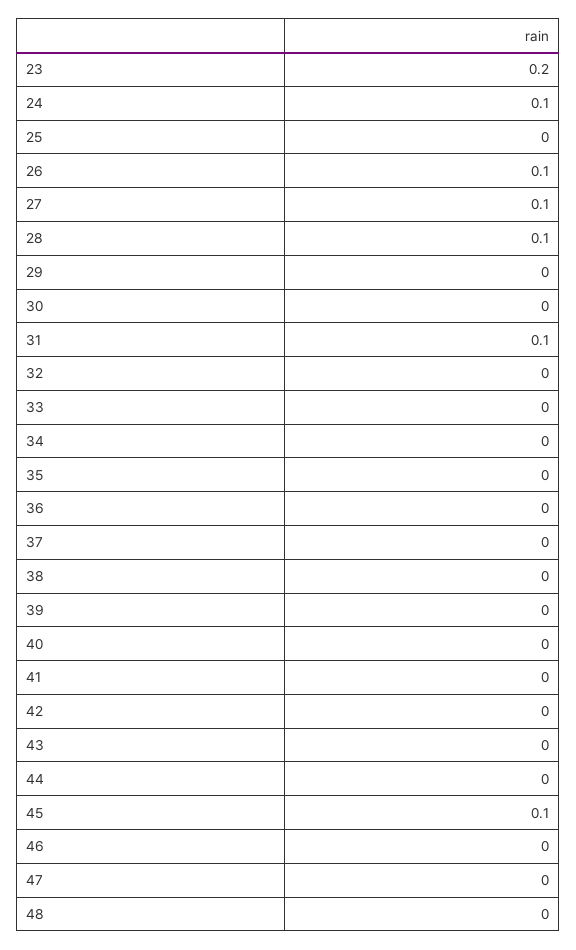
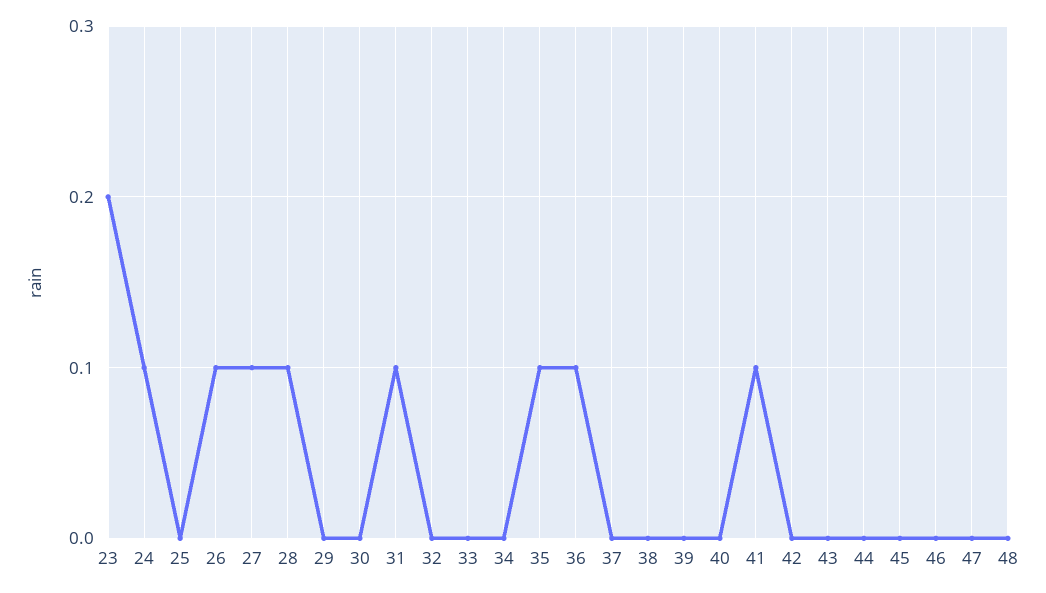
  {
    "23": 0.2,
    "24": 0.1,
    "25": 0,
    "26": 0.1,
    "27": 0.1,
    "28": 0.1,
    "29": 0,
    "30": 0,
    "31": 0.1,
    "32": 0,
    "33": 0,
    "34": 0,
-   "35": 0,
+   "35": 0.1,
-   "36": 0,
+   "36": 0.1,
    "37": 0,
    "38": 0,
    "39": 0,
    "40": 0,
-   "41": 0,
+   "41": 0.1,
    "42": 0,
    "43": 0,
    "44": 0,
-   "45": 0.1,
+   "45": 0,
    "46": 0,
    "47": 0,
    "48": 0
  }

